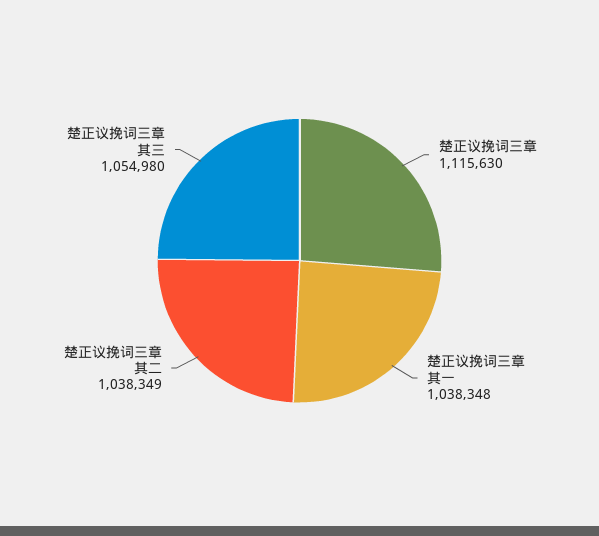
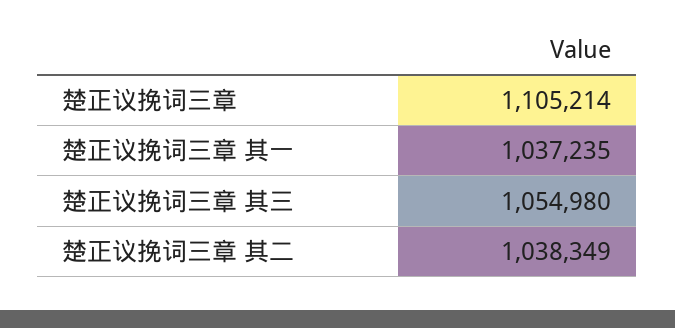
  {
-   "楚正议挽词三章": 1115630,
+   "楚正议挽词三章": 1105214,
-   "楚正议挽词三章 其一": 1038348,
+   "楚正议挽词三章 其一": 1037235,
    "楚正议挽词三章 其二": 1038349,
    "楚正议挽词三章 其三": 1054980
  }

